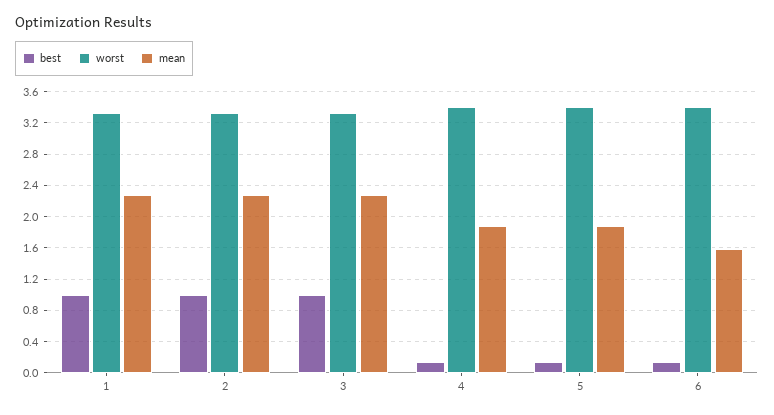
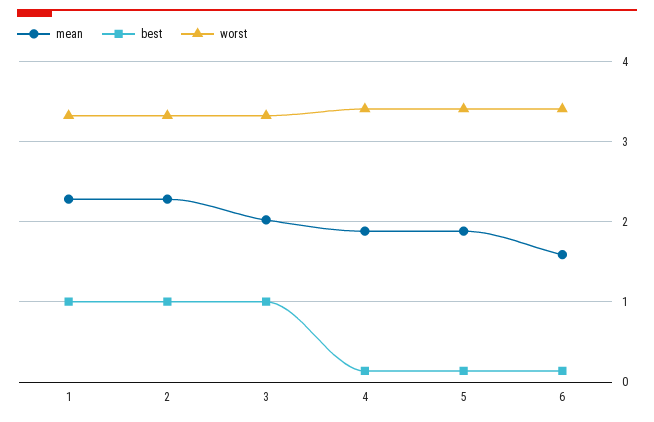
  {
    "best": {
      "1": 1,
      "2": 1,
      "3": 1,
      "4": 0.1,
      "5": 0.1,
      "6": 0.1
    },
    "worst": {
      "1": 3.3,
      "2": 3.3,
      "3": 3.3,
      "4": 3.4,
      "5": 3.4,
      "6": 3.4
    },
    "mean": {
      "1": 2.3,
      "2": 2.3,
-     "3": 2.3,
+     "3": 2,
      "4": 1.9,
      "5": 1.9,
      "6": 1.6
    }
  }

